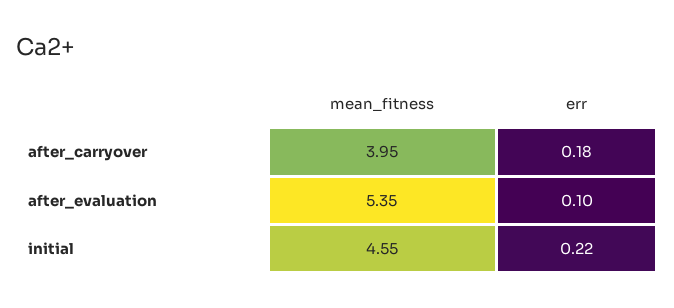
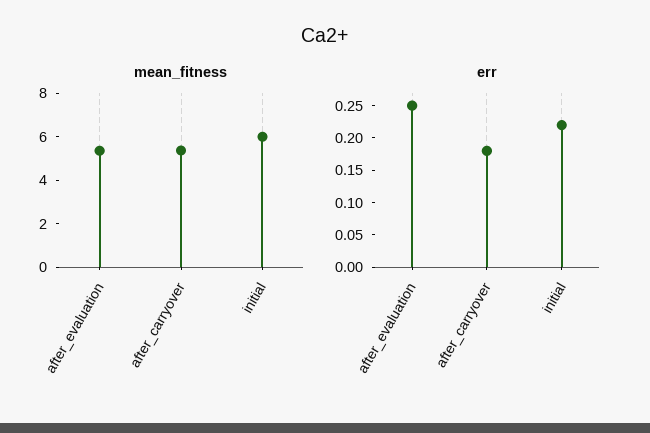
  {
    "mean_fitness": {
-     "after_carryover": 3.95,
+     "after_carryover": 5.5,
      "after_evaluation": 5.35,
-     "initial": 4.55
+     "initial": 6
    },
    "err": {
      "after_carryover": 0.18,
-     "after_evaluation": 0.1,
+     "after_evaluation": 0.25,
      "initial": 0.22
    }
  }

